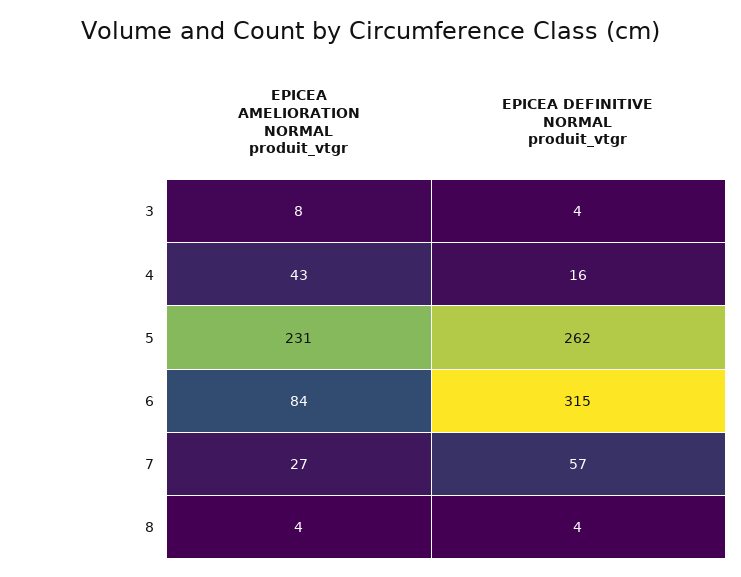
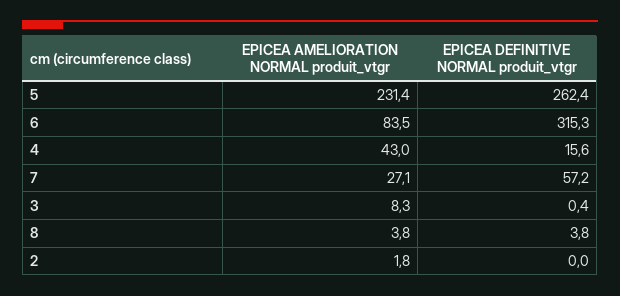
  {
    "EPICEA AMELIORATION NORMAL produit_vtgr": {
      "3": 8.3,
      "4": 43,
      "5": 231.4,
      "6": 83.5,
      "7": 27.1,
-     "8": 3.8
+     "8": 3.8,
+     "2": 1.8
    },
    "EPICEA DEFINITIVE NORMAL produit_vtgr": {
-     "3": 4,
+     "3": 0.4,
      "4": 15.6,
      "5": 262.4,
      "6": 315.3,
      "7": 57.2,
-     "8": 3.8
+     "8": 3.8,
+     "2": 0
    }
  }

